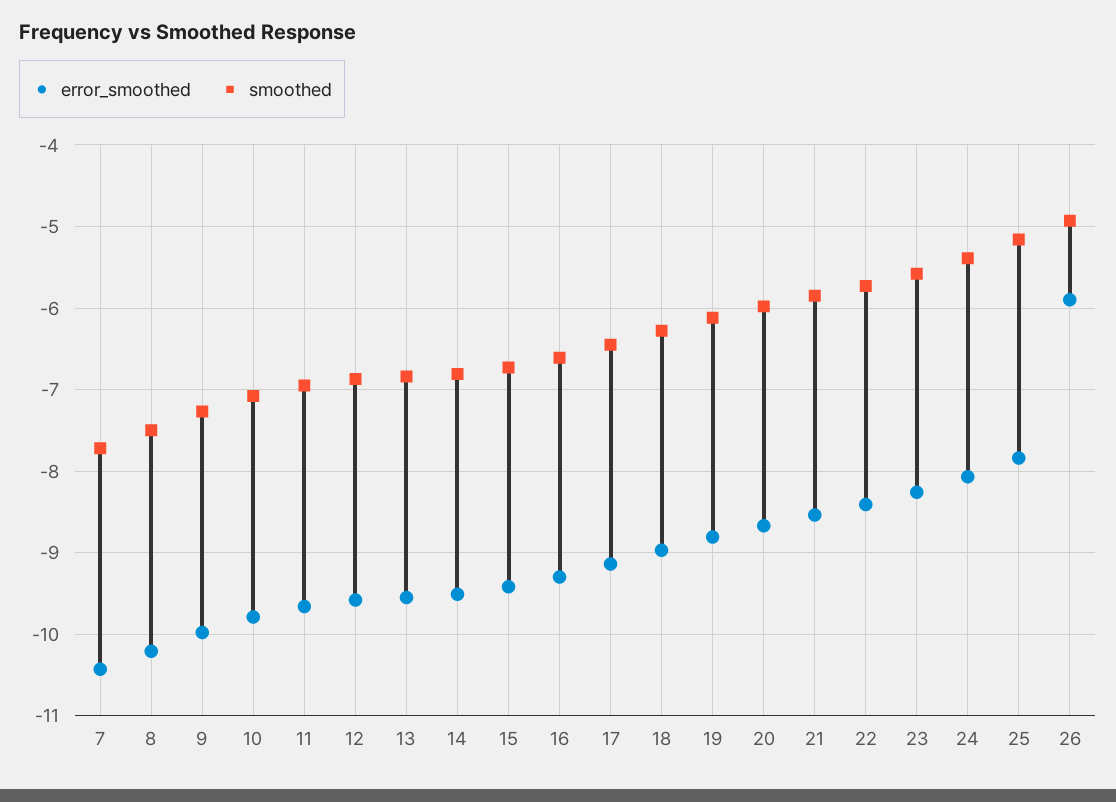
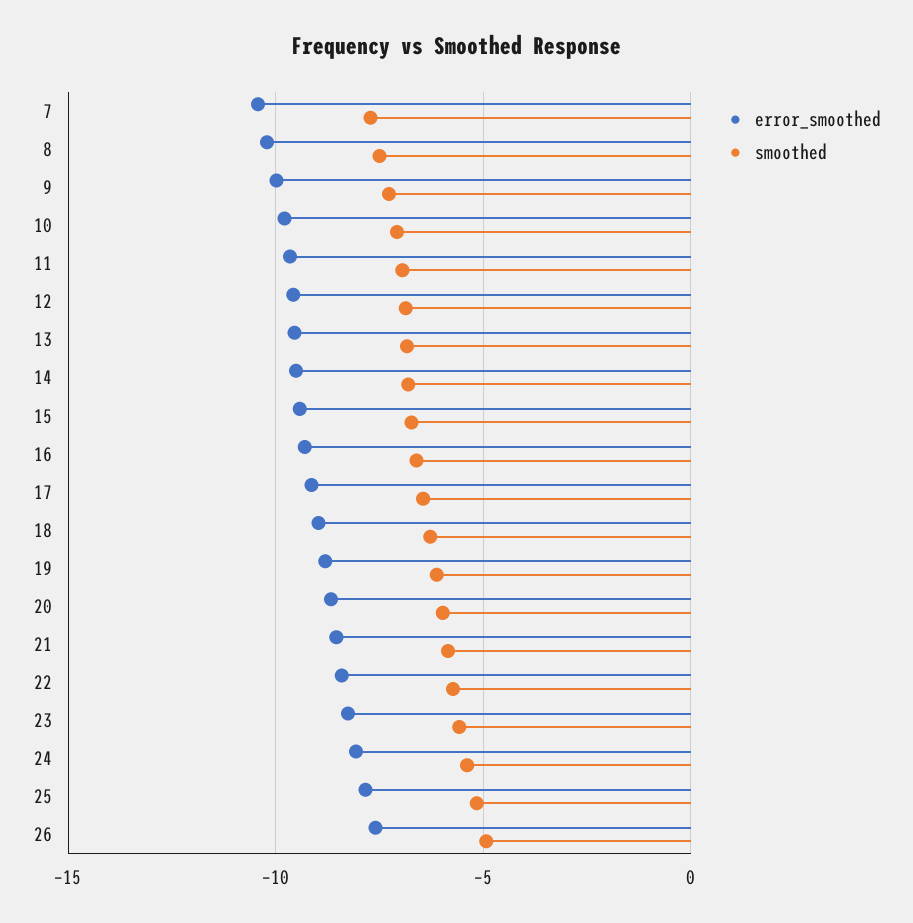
  {
    "error_smoothed": {
      "7": -10.4,
      "8": -10.2,
      "9": -10,
      "10": -9.8,
      "11": -9.7,
      "12": -9.6,
      "13": -9.6,
      "14": -9.5,
      "15": -9.4,
      "16": -9.3,
      "17": -9.1,
      "18": -9,
      "19": -8.8,
      "20": -8.7,
      "21": -8.5,
      "22": -8.4,
      "23": -8.3,
      "24": -8.1,
      "25": -7.8,
-     "26": -5.9
+     "26": -7.5
    },
    "smoothed": {
      "7": -7.7,
      "8": -7.5,
      "9": -7.3,
      "10": -7.1,
      "11": -7,
      "12": -6.9,
      "13": -6.8,
      "14": -6.8,
      "15": -6.7,
      "16": -6.6,
      "17": -6.5,
      "18": -6.3,
      "19": -6.1,
      "20": -6,
      "21": -5.9,
      "22": -5.7,
      "23": -5.6,
      "24": -5.4,
      "25": -5.2,
      "26": -4.9
    }
  }

